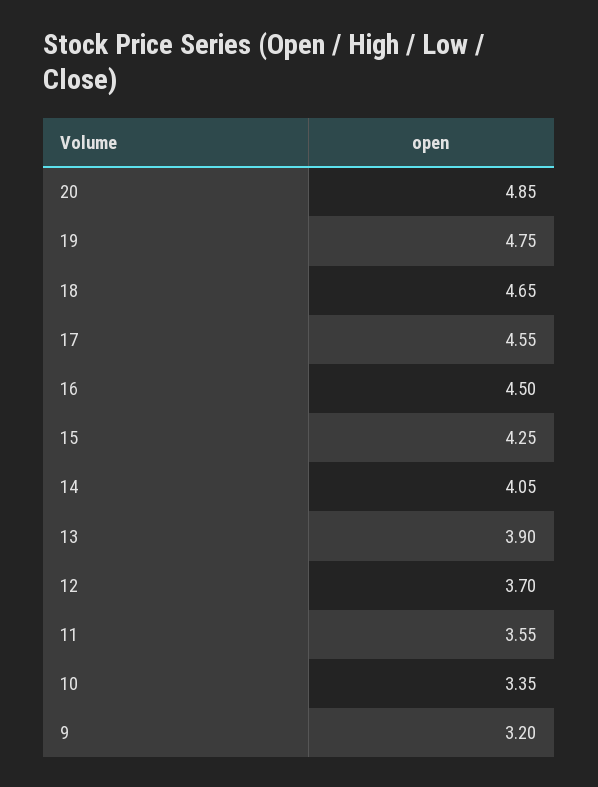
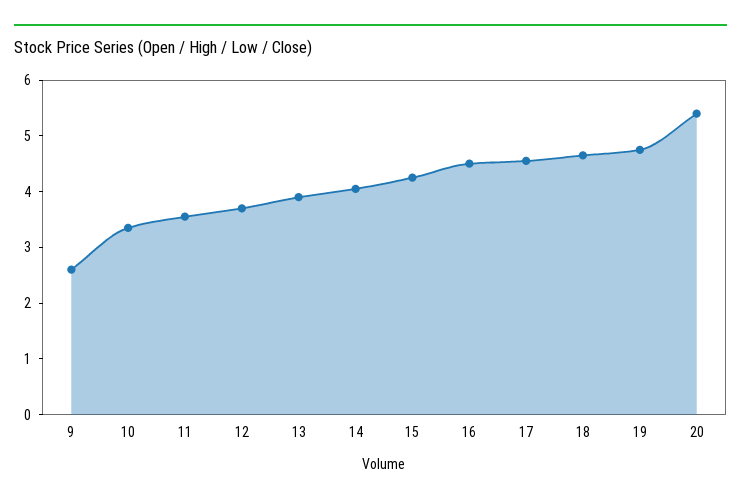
  {
-   "20": 4.85,
+   "20": 5.4,
    "19": 4.75,
    "18": 4.65,
    "17": 4.55,
    "16": 4.5,
    "15": 4.25,
    "14": 4.05,
    "13": 3.9,
    "12": 3.7,
    "11": 3.55,
    "10": 3.35,
-   "9": 3.2
+   "9": 2.6
  }

